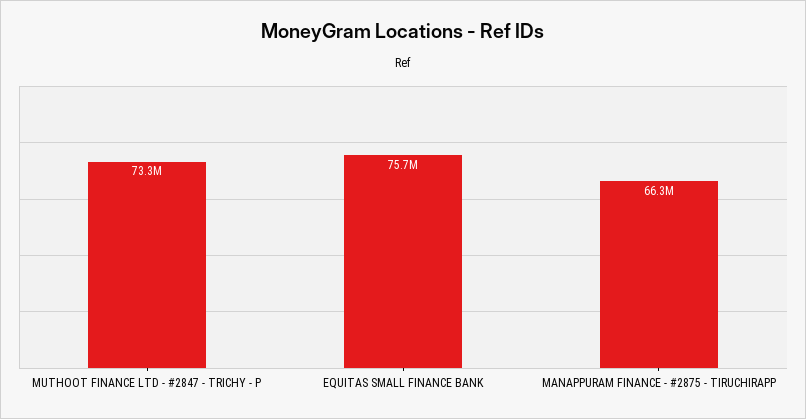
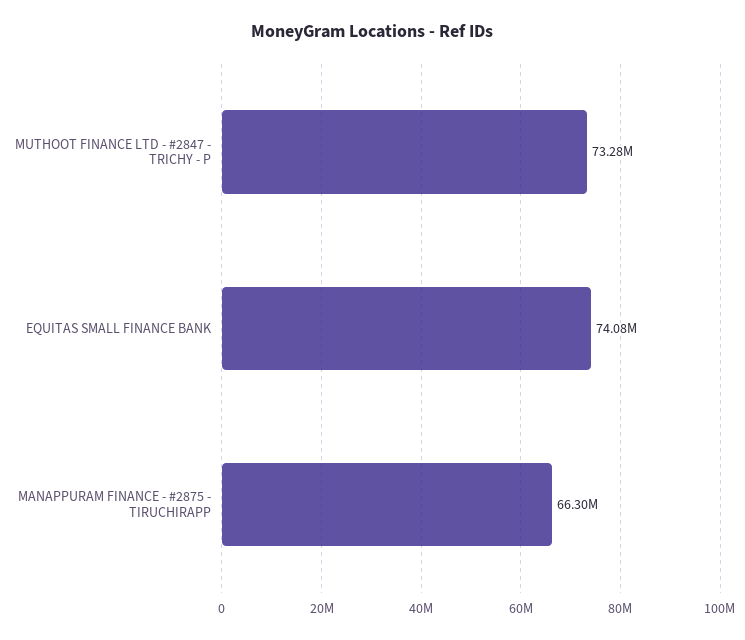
  {
    "MUTHOOT FINANCE LTD - #2847 - TRICHY - P": 73280000,
-   "EQUITAS SMALL FINANCE BANK": 75700000,
+   "EQUITAS SMALL FINANCE BANK": 74080000,
    "MANAPPURAM FINANCE - #2875 - TIRUCHIRAPP": 66300000
  }

